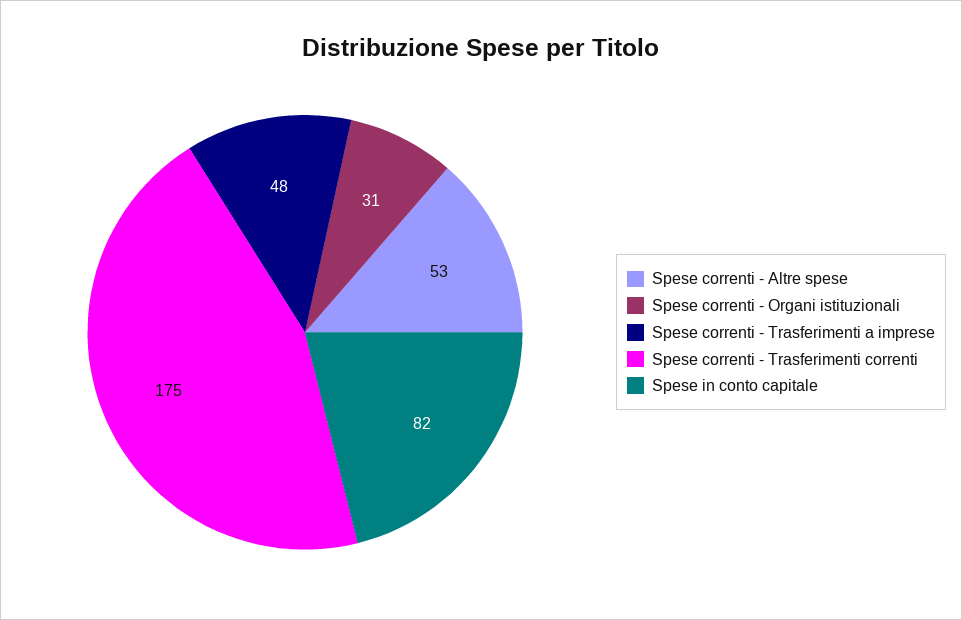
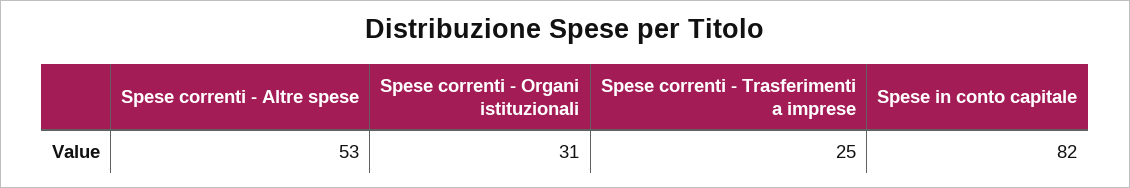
  {
    "Spese correnti - Altre spese": 53,
    "Spese correnti - Organi istituzionali": 31,
-   "Spese correnti - Trasferimenti a imprese": 48,
+   "Spese correnti - Trasferimenti a imprese": 25,
-   "Spese correnti - Trasferimenti correnti": 175,
    "Spese in conto capitale": 82
  }

